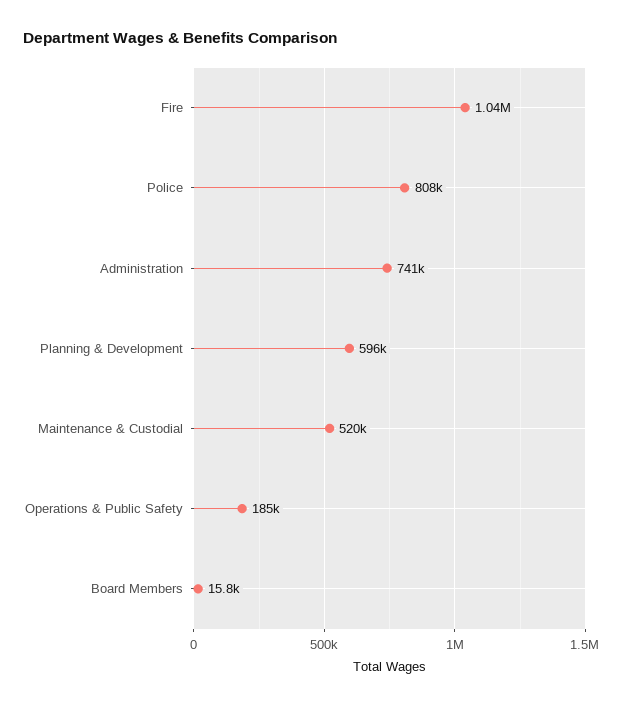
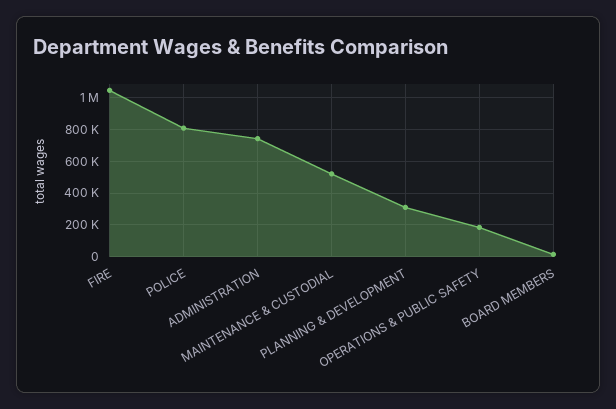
  {
    "Fire": 1040000,
    "Police": 808000,
    "Administration": 741000,
-   "Planning & Development": 596000,
+   "Planning & Development": 300000,
    "Maintenance & Custodial": 520000,
    "Operations & Public Safety": 185000,
    "Board Members": 15800
  }

